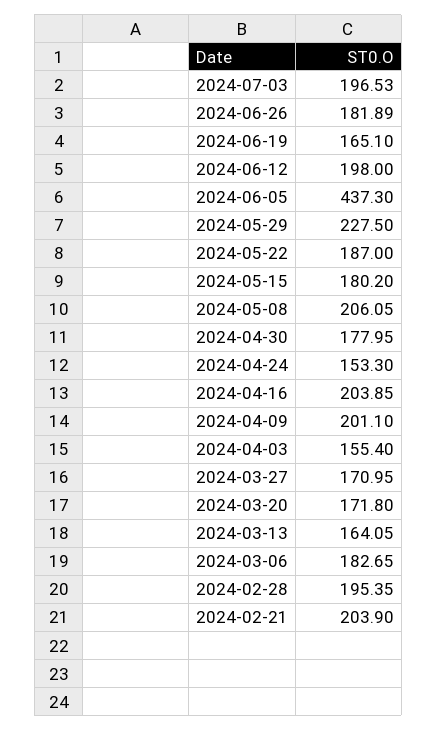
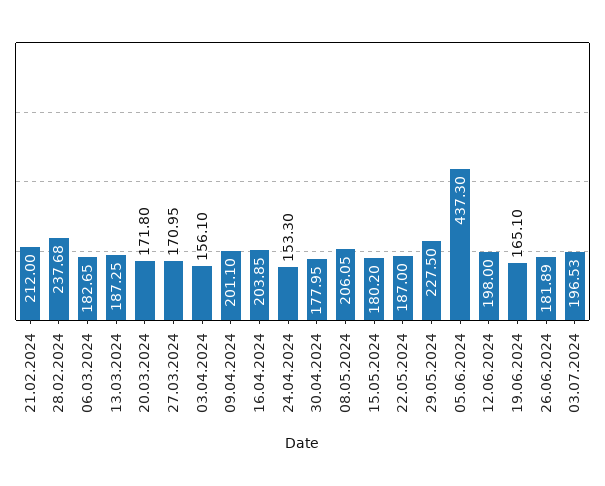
  {
    "2024-07-03": 196.53,
    "2024-06-26": 181.89,
    "2024-06-19": 165.1,
    "2024-06-12": 198,
    "2024-06-05": 437.3,
    "2024-05-29": 227.5,
    "2024-05-22": 187,
    "2024-05-15": 180.2,
    "2024-05-08": 206.05,
    "2024-04-30": 177.95,
    "2024-04-24": 153.3,
    "2024-04-16": 203.85,
    "2024-04-09": 201.1,
-   "2024-04-03": 155.4,
+   "2024-04-03": 156.1,
    "2024-03-27": 170.95,
    "2024-03-20": 171.8,
-   "2024-03-13": 164.05,
+   "2024-03-13": 187.25,
    "2024-03-06": 182.65,
-   "2024-02-28": 195.35,
+   "2024-02-28": 237.68,
-   "2024-02-21": 203.9
+   "2024-02-21": 212
  }

